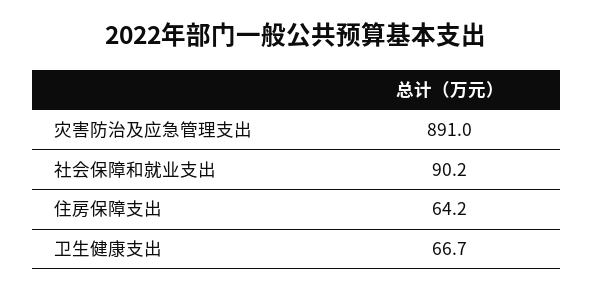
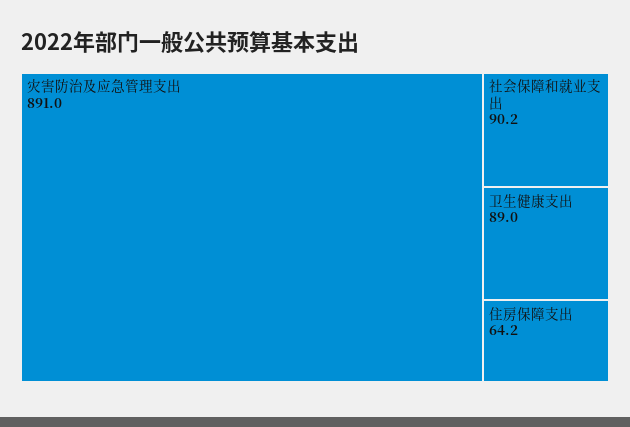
  {
    "灾害防治及应急管理支出": 891,
    "社会保障和就业支出": 90.2,
    "住房保障支出": 64.2,
-   "卫生健康支出": 66.7
+   "卫生健康支出": 89
  }

